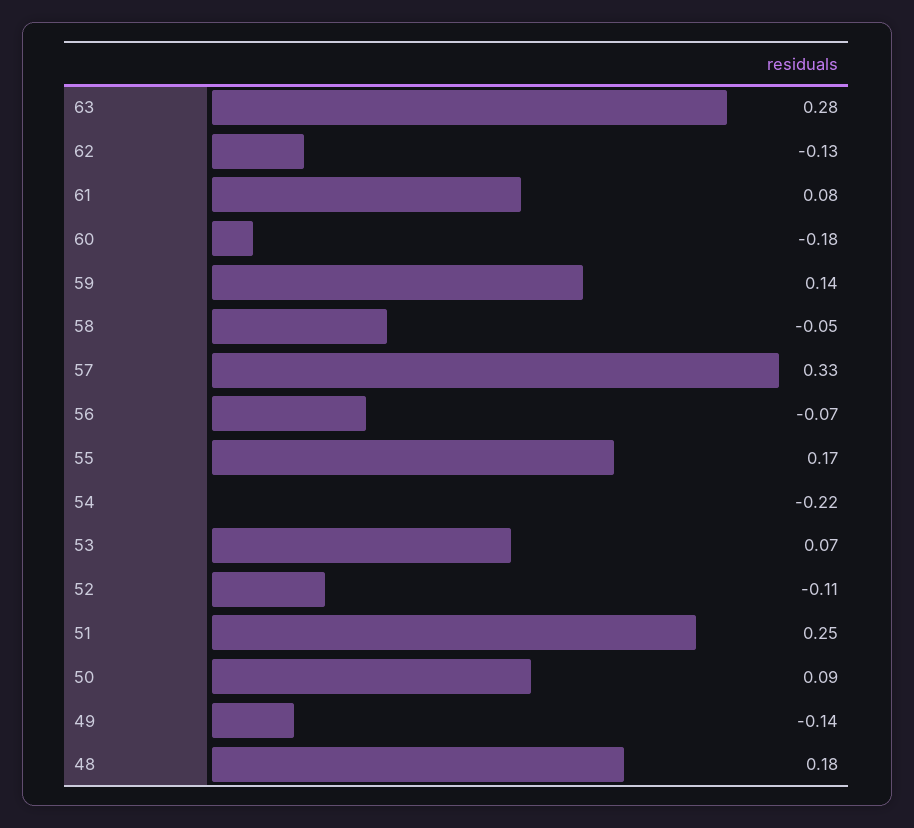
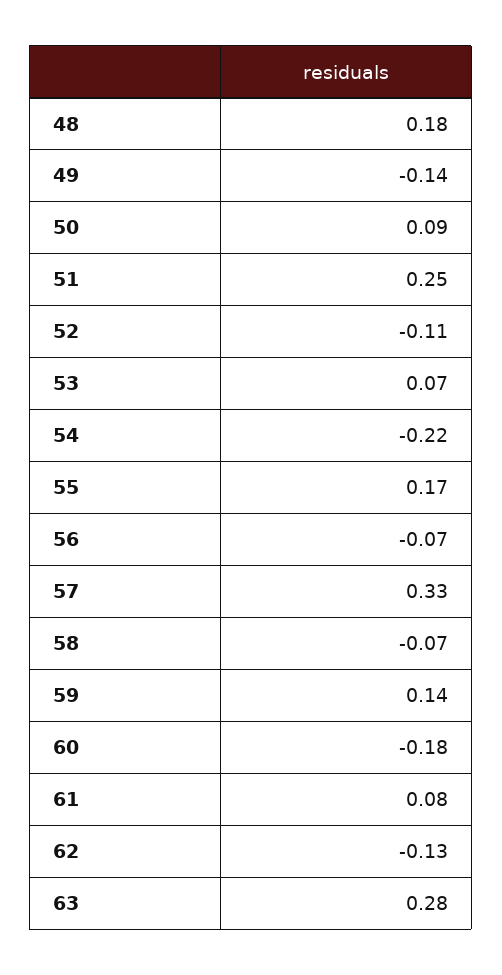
  {
    "63": 0.28,
    "62": -0.13,
    "61": 0.08,
    "60": -0.18,
    "59": 0.14,
-   "58": -0.05,
+   "58": -0.07,
    "57": 0.33,
    "56": -0.07,
    "55": 0.17,
    "54": -0.22,
    "53": 0.07,
    "52": -0.11,
    "51": 0.25,
    "50": 0.09,
    "49": -0.14,
    "48": 0.18
  }

